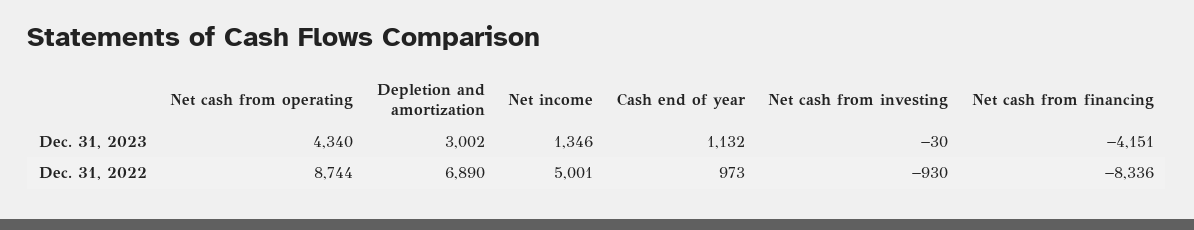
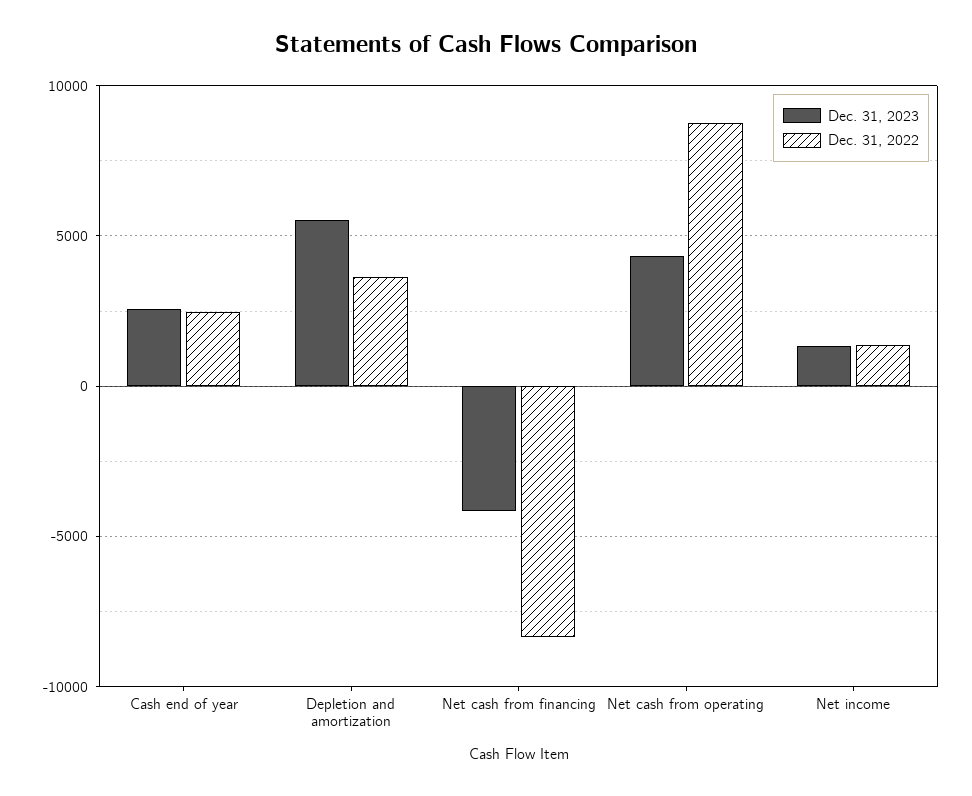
  {
    "Dec. 31, 2023": {
      "Net cash from operating": 4340,
-     "Depletion and amortization": 3002,
+     "Depletion and amortization": 5500,
      "Net income": 1346,
-     "Cash end of year": 1132,
+     "Cash end of year": 2500,
-     "Net cash from investing": -30,
      "Net cash from financing": -4151
    },
    "Dec. 31, 2022": {
      "Net cash from operating": 8744,
-     "Depletion and amortization": 6890,
+     "Depletion and amortization": 3500,
-     "Net income": 5001,
+     "Net income": 1500,
-     "Cash end of year": 973,
+     "Cash end of year": 2500,
-     "Net cash from investing": -930,
      "Net cash from financing": -8336
    }
  }

